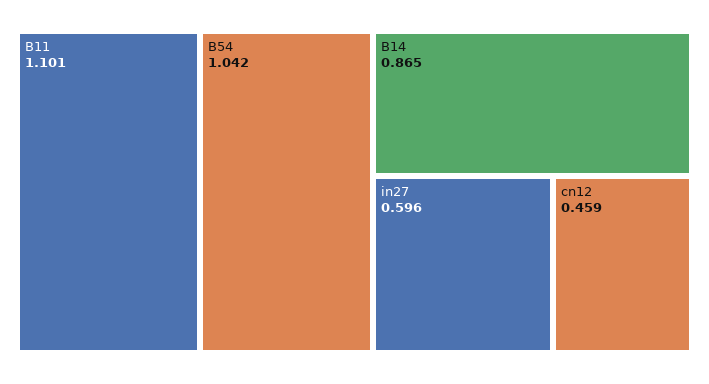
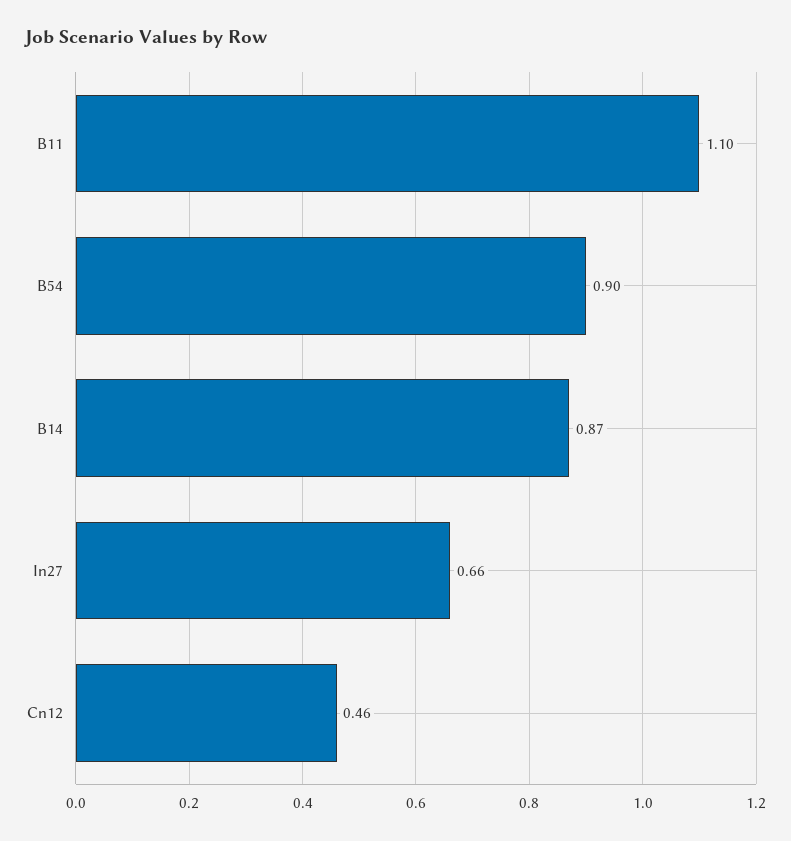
  {
    "B11": 1.101,
-   "B54": 1.042,
+   "B54": 0.9,
    "B14": 0.865,
-   "in27": 0.596,
+   "in27": 0.66,
    "cn12": 0.459
  }

